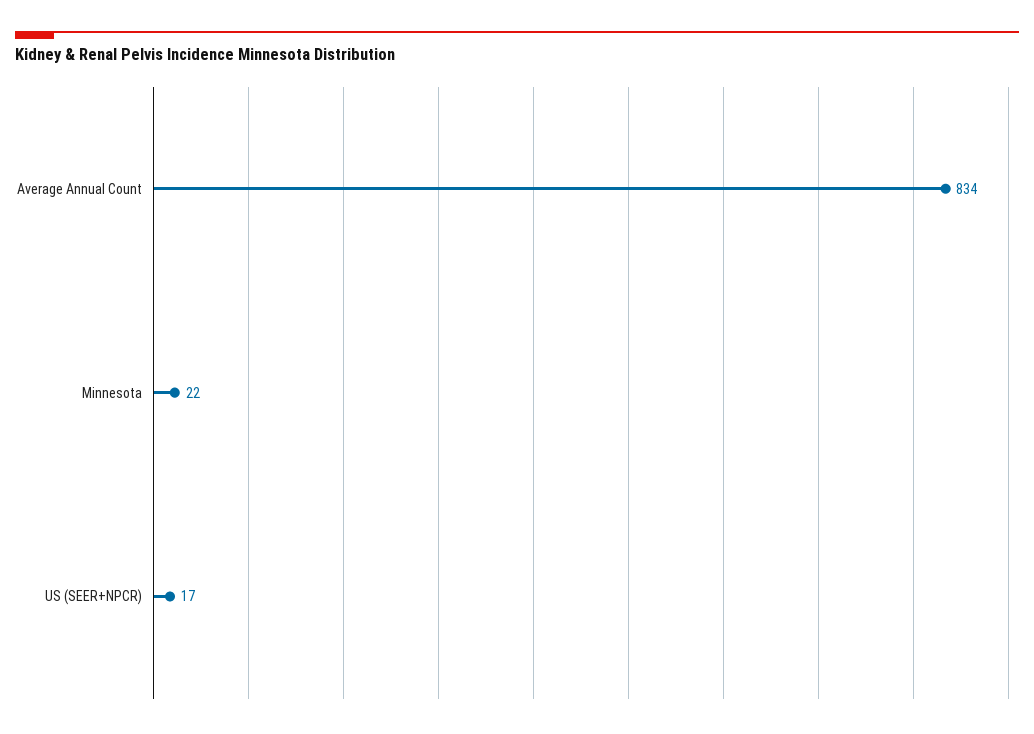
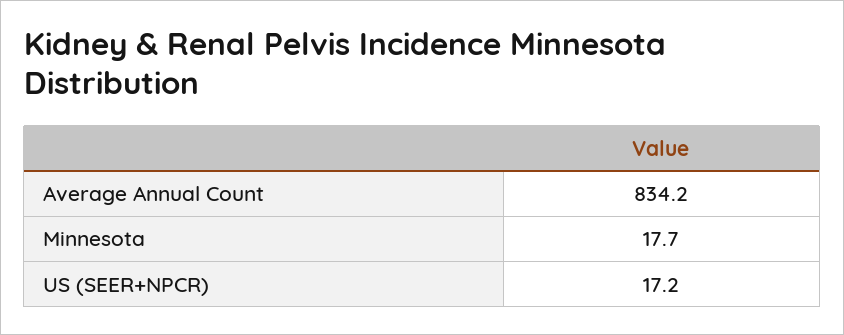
  {
    "Average Annual Count": 834.2,
-   "Minnesota": 22,
+   "Minnesota": 17.7,
    "US (SEER+NPCR)": 17.2
  }

